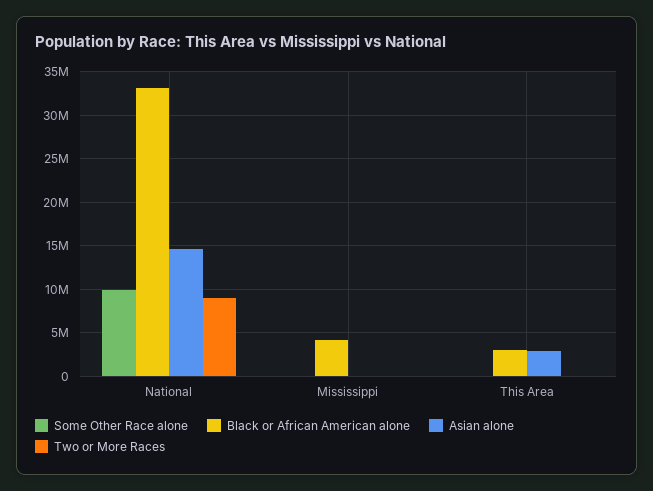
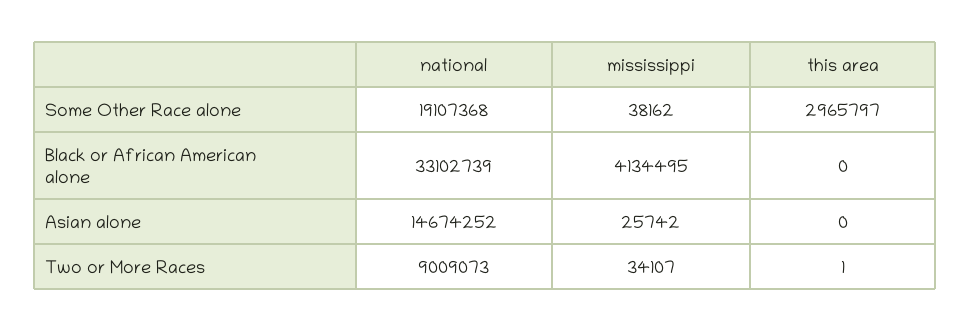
  {
    "Some Other Race alone": {
-     "National": 10000000,
+     "National": 19107368,
      "Mississippi": 38162,
-     "This Area": 0
+     "This Area": 2965797
    },
    "Black or African American alone": {
      "National": 33102739,
      "Mississippi": 4134495,
-     "This Area": 3000000
+     "This Area": 0
    },
    "Asian alone": {
      "National": 14674252,
      "Mississippi": 25742,
-     "This Area": 3000000
+     "This Area": 0
    },
    "Two or More Races": {
      "National": 9009073,
      "Mississippi": 34107,
      "This Area": 1
    }
  }

